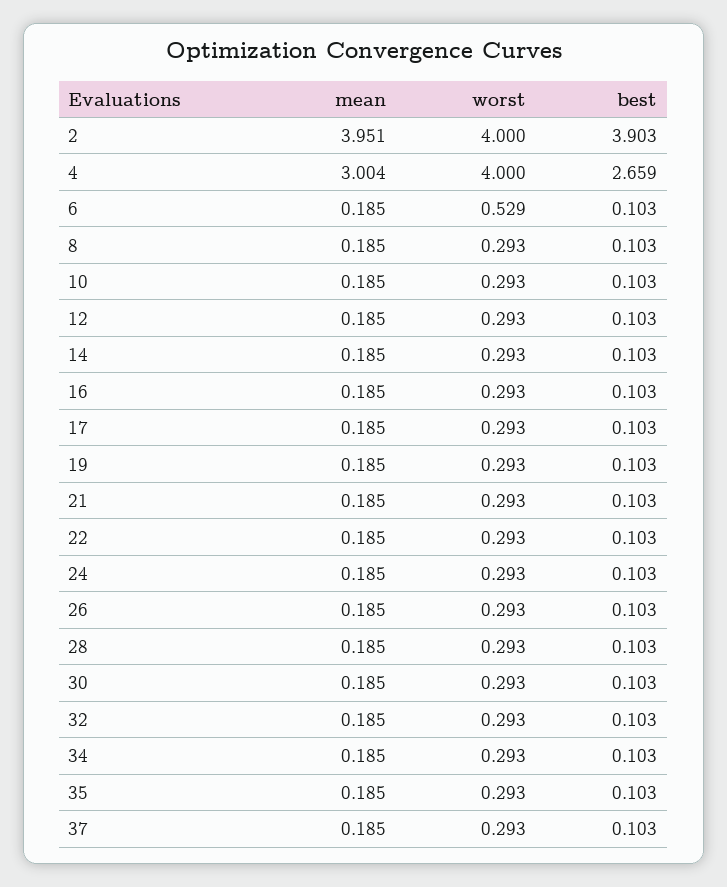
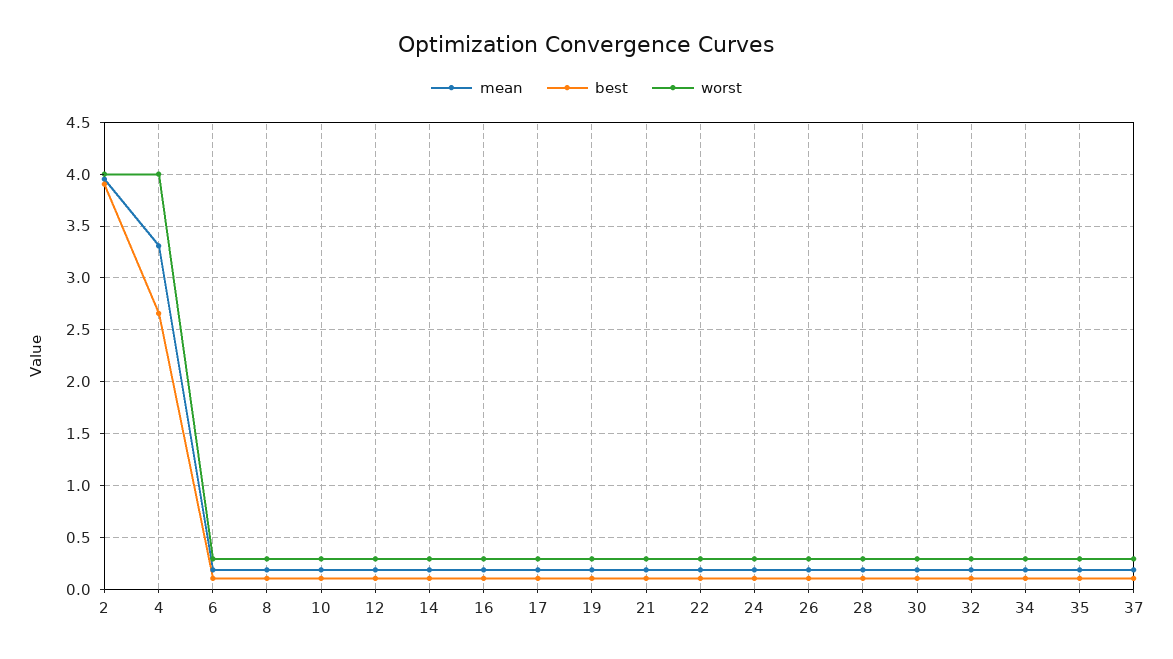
  {
    "mean": {
      "2": 3.951,
-     "4": 3.004,
+     "4": 3.3,
      "6": 0.185,
      "8": 0.185,
      "10": 0.185,
      "12": 0.185,
      "14": 0.185,
      "16": 0.185,
      "17": 0.185,
      "19": 0.185,
      "21": 0.185,
      "22": 0.185,
      "24": 0.185,
      "26": 0.185,
      "28": 0.185,
      "30": 0.185,
      "32": 0.185,
      "34": 0.185,
      "35": 0.185,
      "37": 0.185
    },
    "worst": {
      "2": 4,
      "4": 4,
-     "6": 0.529,
+     "6": 0.3,
      "8": 0.293,
      "10": 0.293,
      "12": 0.293,
      "14": 0.293,
      "16": 0.293,
      "17": 0.293,
      "19": 0.293,
      "21": 0.293,
      "22": 0.293,
      "24": 0.293,
      "26": 0.293,
      "28": 0.293,
      "30": 0.293,
      "32": 0.293,
      "34": 0.293,
      "35": 0.293,
      "37": 0.293
    },
    "best": {
      "2": 3.903,
      "4": 2.659,
      "6": 0.103,
      "8": 0.103,
      "10": 0.103,
      "12": 0.103,
      "14": 0.103,
      "16": 0.103,
      "17": 0.103,
      "19": 0.103,
      "21": 0.103,
      "22": 0.103,
      "24": 0.103,
      "26": 0.103,
      "28": 0.103,
      "30": 0.103,
      "32": 0.103,
      "34": 0.103,
      "35": 0.103,
      "37": 0.103
    }
  }

